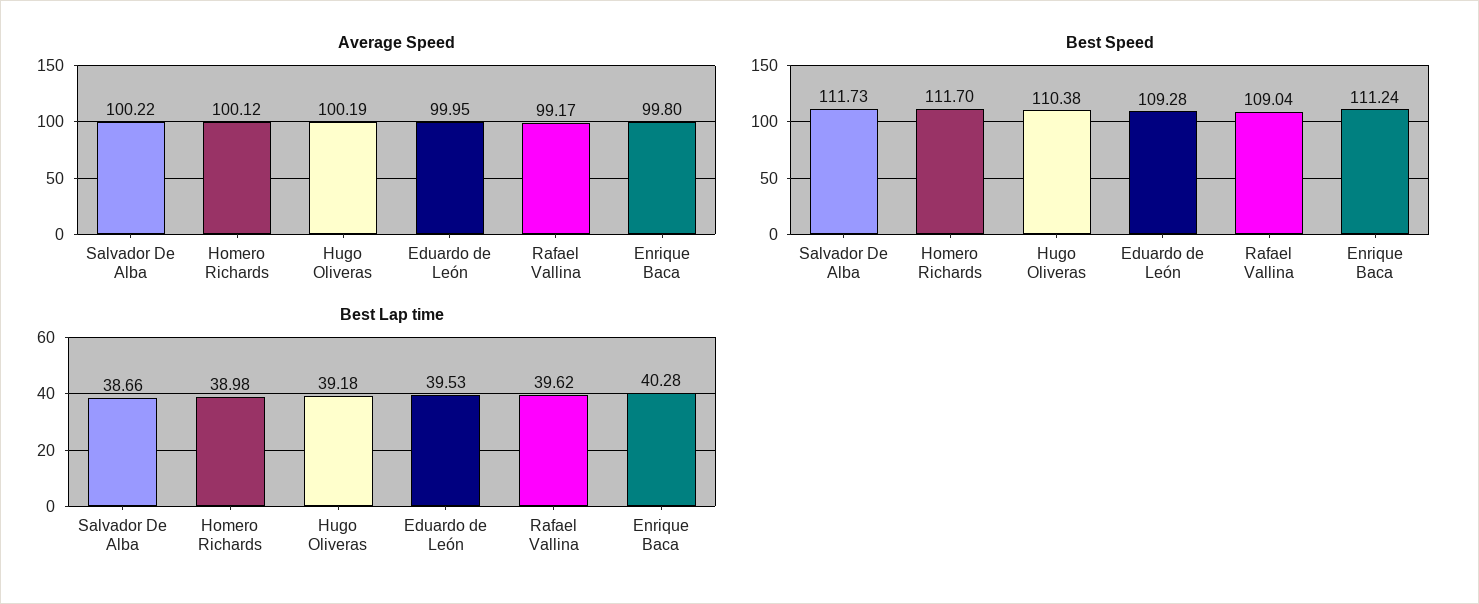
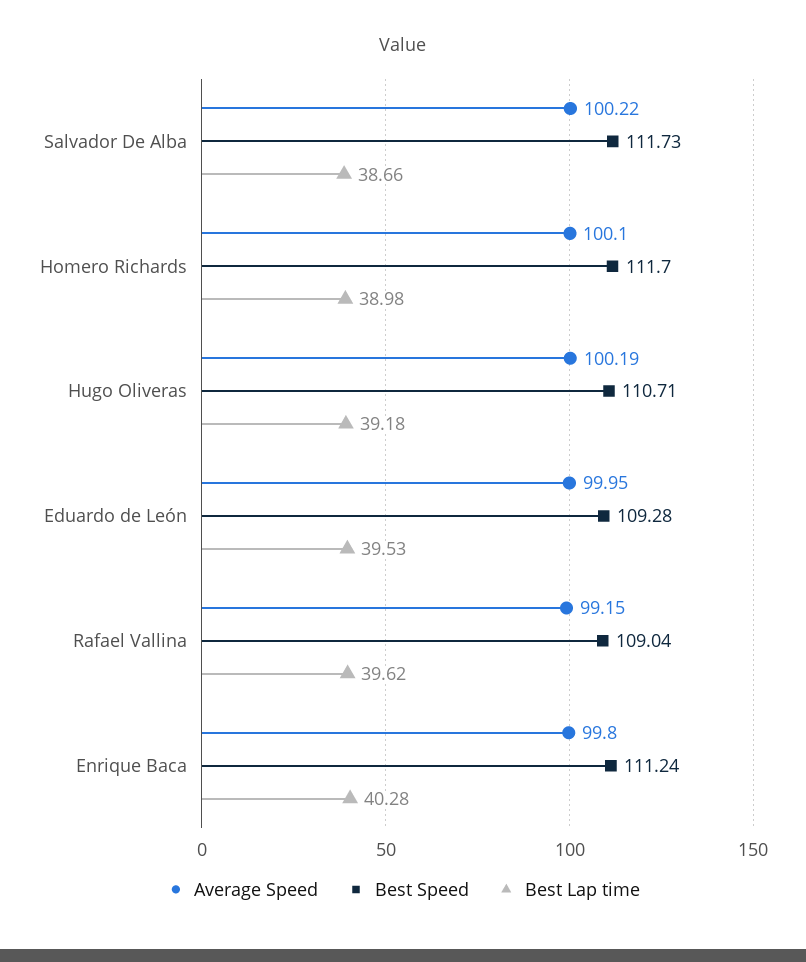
  {
    "Average Speed": {
      "Salvador De Alba": 100.22,
-     "Homero Richards": 100.12,
+     "Homero Richards": 100.1,
      "Hugo Oliveras": 100.19,
      "Eduardo de León": 99.95,
-     "Rafael Vallina": 99.17,
+     "Rafael Vallina": 99.15,
      "Enrique Baca": 99.8
    },
    "Best Speed": {
      "Salvador De Alba": 111.73,
      "Homero Richards": 111.7,
-     "Hugo Oliveras": 110.38,
+     "Hugo Oliveras": 110.71,
      "Eduardo de León": 109.28,
      "Rafael Vallina": 109.04,
      "Enrique Baca": 111.24
    },
    "Best Lap time": {
      "Salvador De Alba": 38.66,
      "Homero Richards": 38.98,
      "Hugo Oliveras": 39.18,
      "Eduardo de León": 39.53,
      "Rafael Vallina": 39.62,
      "Enrique Baca": 40.28
    }
  }

